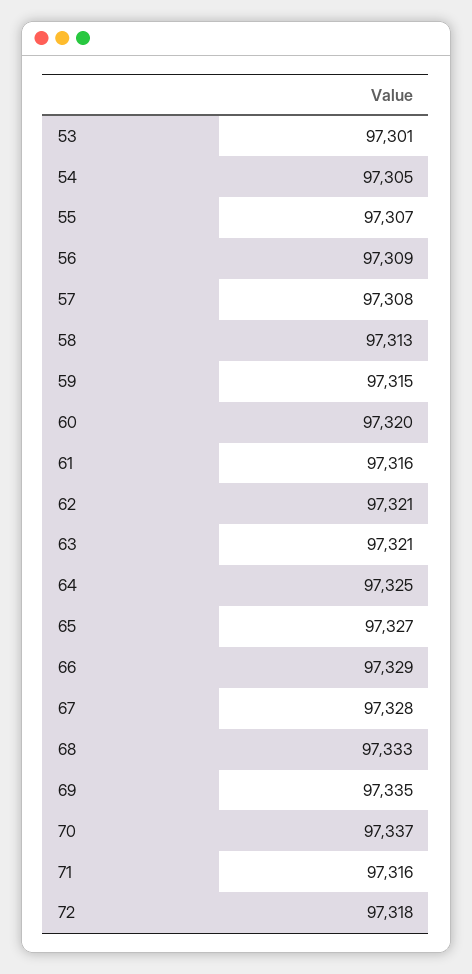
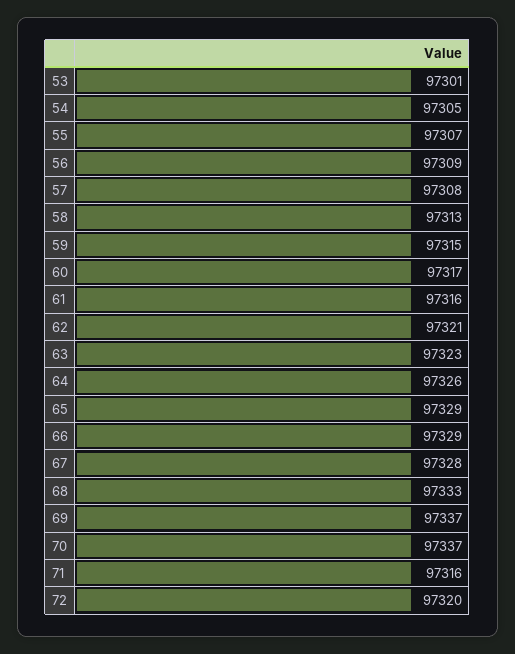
  {
    "53": 97301,
    "54": 97305,
    "55": 97307,
    "56": 97309,
    "57": 97308,
    "58": 97313,
    "59": 97315,
-   "60": 97320,
+   "60": 97317,
    "61": 97316,
    "62": 97321,
-   "63": 97321,
+   "63": 97323,
-   "64": 97325,
+   "64": 97326,
-   "65": 97327,
+   "65": 97329,
    "66": 97329,
    "67": 97328,
    "68": 97333,
-   "69": 97335,
+   "69": 97337,
    "70": 97337,
    "71": 97316,
-   "72": 97318
+   "72": 97320
  }

